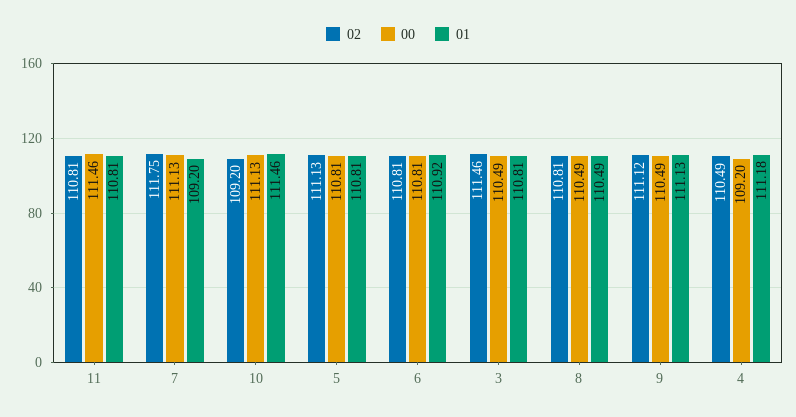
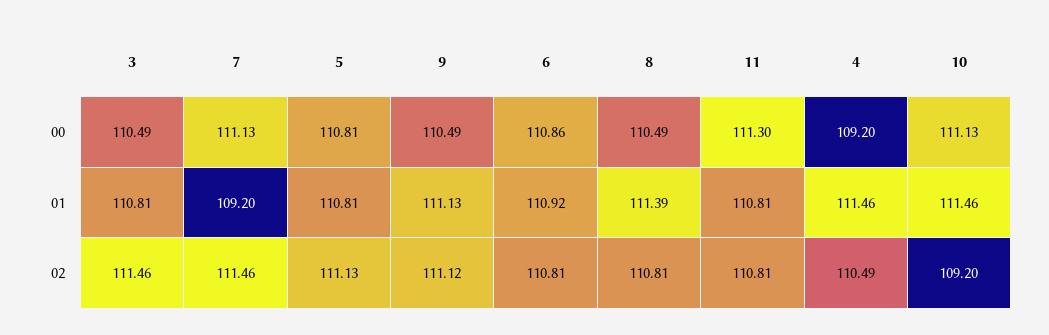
  {
    "02": {
      "11": 110.81,
-     "7": 111.75,
+     "7": 111.46,
      "10": 109.2,
      "5": 111.13,
      "6": 110.81,
      "3": 111.46,
      "8": 110.81,
      "9": 111.12,
      "4": 110.49
    },
    "00": {
-     "11": 111.46,
+     "11": 111.3,
      "7": 111.13,
      "10": 111.13,
      "5": 110.81,
-     "6": 110.81,
+     "6": 110.86,
      "3": 110.49,
      "8": 110.49,
      "9": 110.49,
      "4": 109.2
    },
    "01": {
      "11": 110.81,
      "7": 109.2,
      "10": 111.46,
      "5": 110.81,
      "6": 110.92,
      "3": 110.81,
-     "8": 110.49,
+     "8": 111.39,
      "9": 111.13,
-     "4": 111.18
+     "4": 111.46
    }
  }

